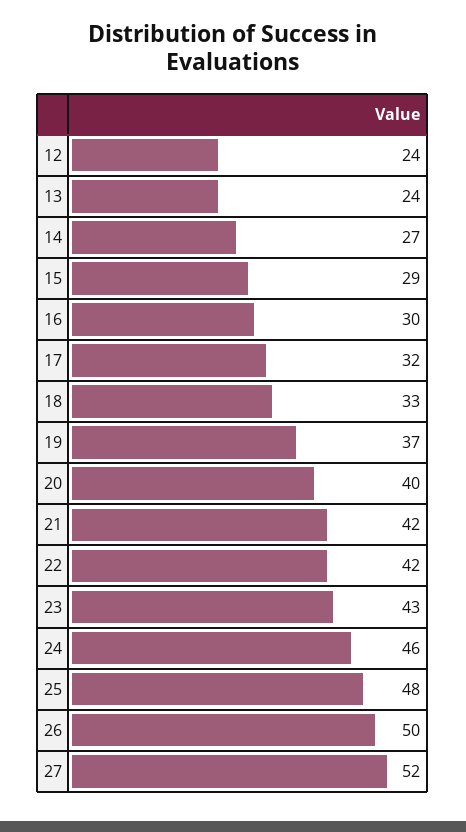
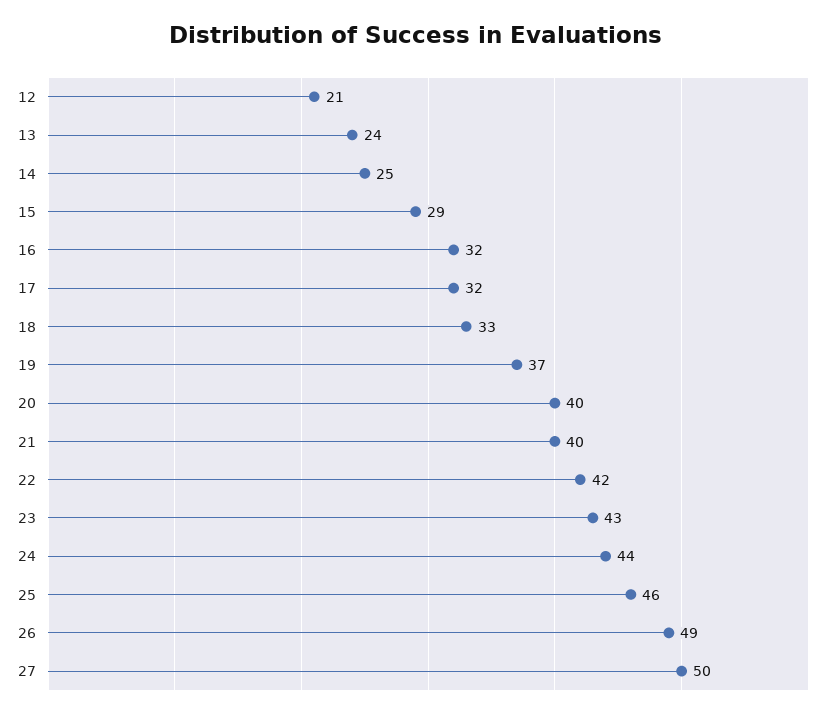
  {
-   "12": 24,
+   "12": 21,
    "13": 24,
-   "14": 27,
+   "14": 25,
    "15": 29,
-   "16": 30,
+   "16": 32,
    "17": 32,
    "18": 33,
    "19": 37,
    "20": 40,
-   "21": 42,
+   "21": 40,
    "22": 42,
    "23": 43,
-   "24": 46,
+   "24": 44,
-   "25": 48,
+   "25": 46,
-   "26": 50,
+   "26": 49,
-   "27": 52
+   "27": 50
  }

